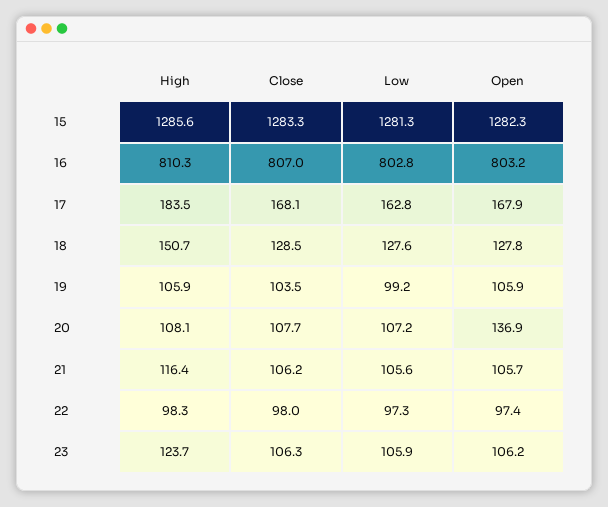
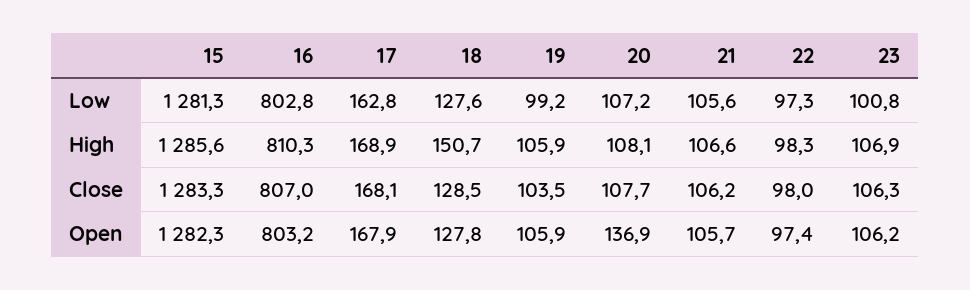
  {
    "High": {
      "15": 1285.6,
      "16": 810.3,
-     "17": 183.5,
+     "17": 168.9,
      "18": 150.7,
      "19": 105.9,
      "20": 108.1,
-     "21": 116.4,
+     "21": 106.6,
      "22": 98.3,
-     "23": 123.7
+     "23": 106.9
    },
    "Close": {
      "15": 1283.3,
      "16": 807,
      "17": 168.1,
      "18": 128.5,
      "19": 103.5,
      "20": 107.7,
      "21": 106.2,
      "22": 98,
      "23": 106.3
    },
    "Low": {
      "15": 1281.3,
      "16": 802.8,
      "17": 162.8,
      "18": 127.6,
      "19": 99.2,
      "20": 107.2,
      "21": 105.6,
      "22": 97.3,
-     "23": 105.9
+     "23": 100.8
    },
    "Open": {
      "15": 1282.3,
      "16": 803.2,
      "17": 167.9,
      "18": 127.8,
      "19": 105.9,
      "20": 136.9,
      "21": 105.7,
      "22": 97.4,
      "23": 106.2
    }
  }

